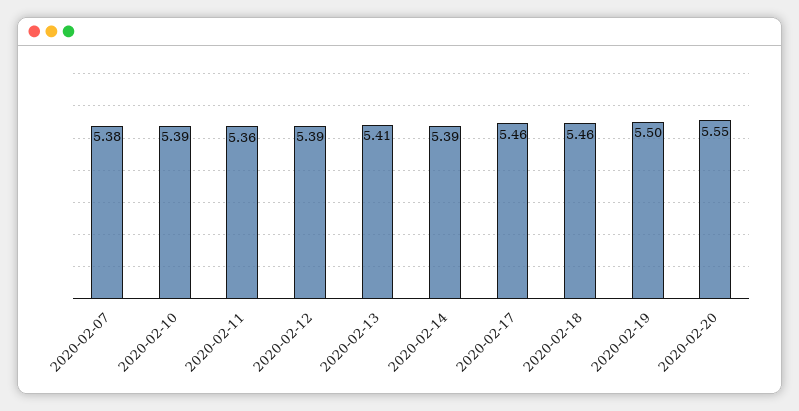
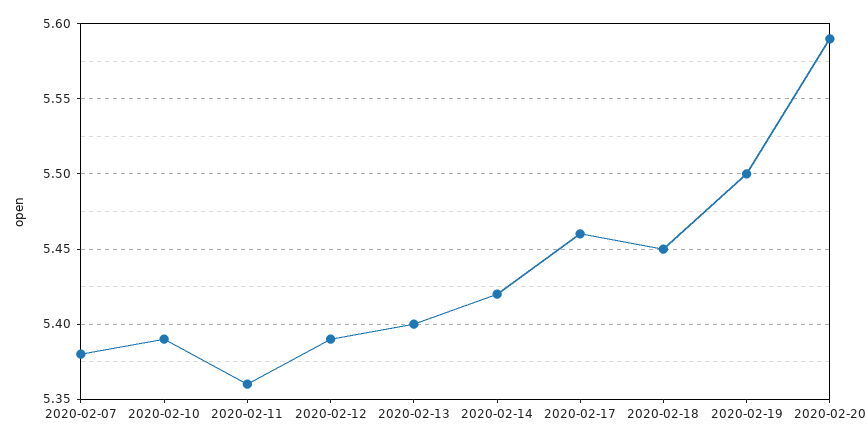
  {
    "2020-02-07": 5.38,
    "2020-02-10": 5.39,
    "2020-02-11": 5.36,
    "2020-02-12": 5.39,
-   "2020-02-13": 5.41,
+   "2020-02-13": 5.4,
-   "2020-02-14": 5.39,
+   "2020-02-14": 5.42,
    "2020-02-17": 5.46,
-   "2020-02-18": 5.46,
+   "2020-02-18": 5.45,
    "2020-02-19": 5.5,
-   "2020-02-20": 5.55
+   "2020-02-20": 5.59
  }

